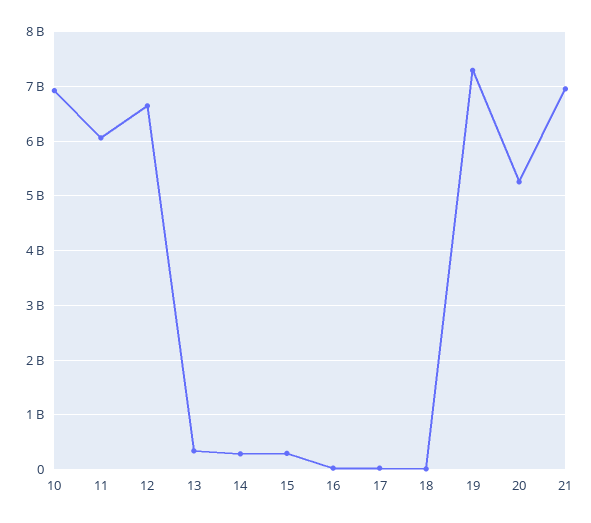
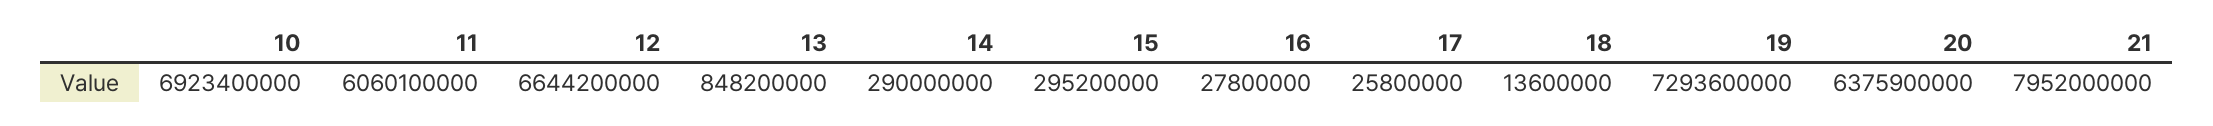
  {
    "10": 6923400000,
    "11": 6060100000,
    "12": 6644200000,
-   "13": 400000000,
+   "13": 848200000,
    "14": 290000000,
    "15": 295200000,
    "16": 27800000,
    "17": 25800000,
    "18": 13600000,
    "19": 7293600000,
-   "20": 5200000000,
+   "20": 6375900000,
-   "21": 7000000000
+   "21": 7952000000
  }

